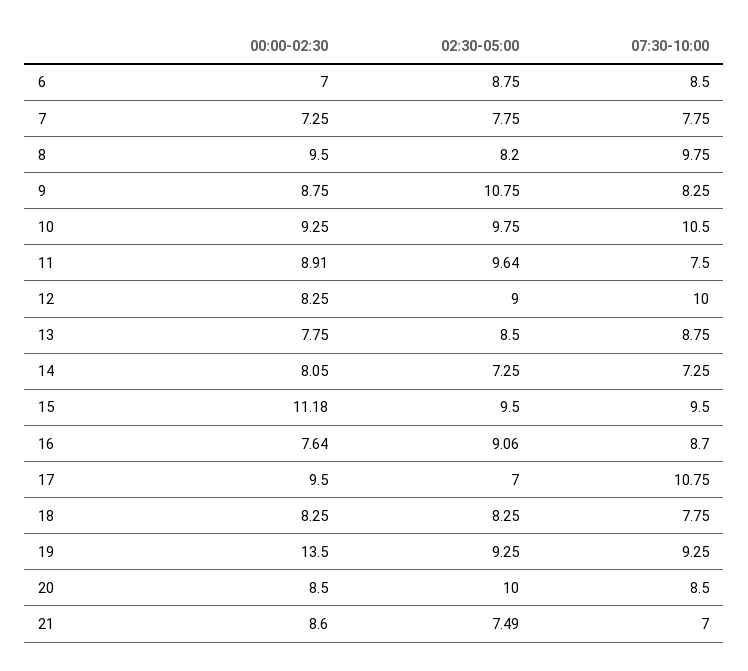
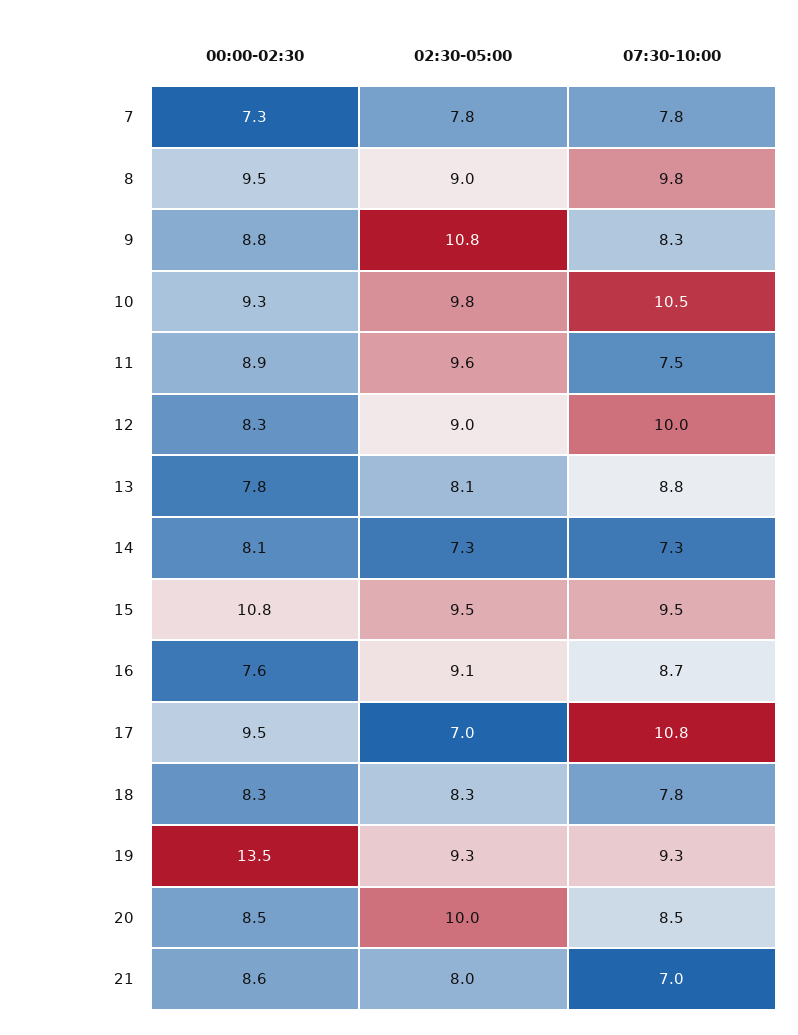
  {
    "00:00-02:30": {
-     "6": 7,
      "7": 7.25,
      "8": 9.5,
      "9": 8.75,
      "10": 9.25,
      "11": 8.91,
      "12": 8.25,
      "13": 7.75,
      "14": 8.05,
-     "15": 11.18,
+     "15": 10.8,
      "16": 7.64,
      "17": 9.5,
      "18": 8.25,
      "19": 13.5,
      "20": 8.5,
      "21": 8.6
    },
    "02:30-05:00": {
-     "6": 8.75,
      "7": 7.75,
-     "8": 8.2,
+     "8": 9,
      "9": 10.75,
      "10": 9.75,
      "11": 9.64,
      "12": 9,
-     "13": 8.5,
+     "13": 8.1,
      "14": 7.25,
      "15": 9.5,
      "16": 9.06,
      "17": 7,
      "18": 8.25,
      "19": 9.25,
      "20": 10,
-     "21": 7.49
+     "21": 8
    },
    "07:30-10:00": {
-     "6": 8.5,
      "7": 7.75,
      "8": 9.75,
      "9": 8.25,
      "10": 10.5,
      "11": 7.5,
      "12": 10,
      "13": 8.75,
      "14": 7.25,
      "15": 9.5,
      "16": 8.7,
      "17": 10.75,
      "18": 7.75,
      "19": 9.25,
      "20": 8.5,
      "21": 7
    }
  }

